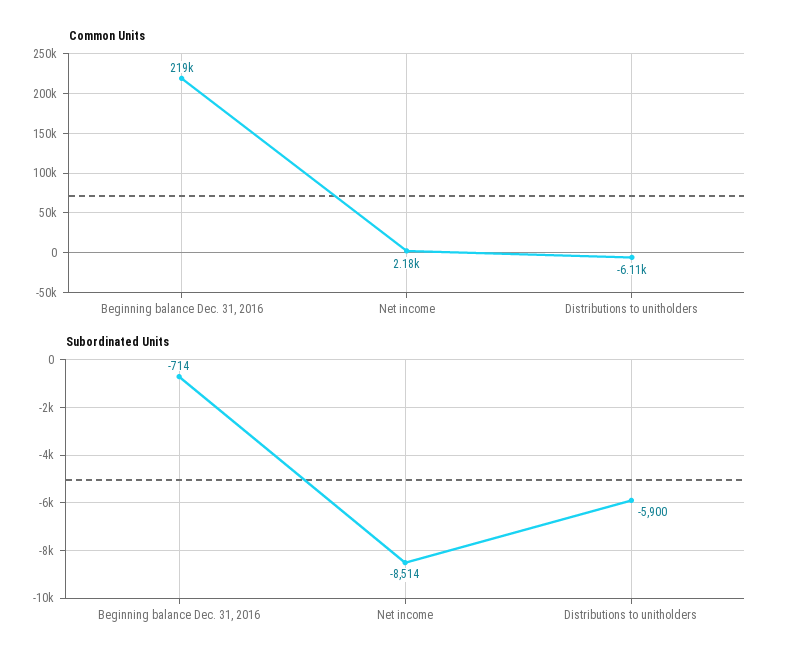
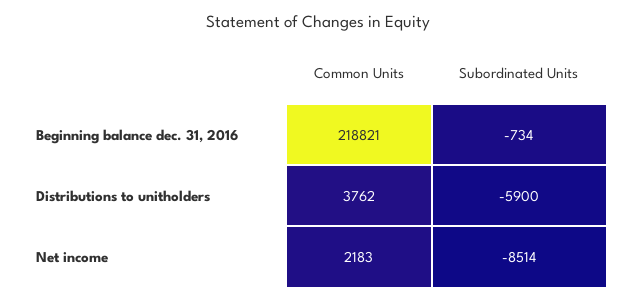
  {
    "Common Units": {
      "Beginning balance Dec. 31, 2016": 218821,
      "Net income": 2183,
-     "Distributions to unitholders": -6110
+     "Distributions to unitholders": 3762
    },
    "Subordinated Units": {
-     "Beginning balance Dec. 31, 2016": -714,
+     "Beginning balance Dec. 31, 2016": -734,
      "Net income": -8514,
      "Distributions to unitholders": -5900
    }
  }

